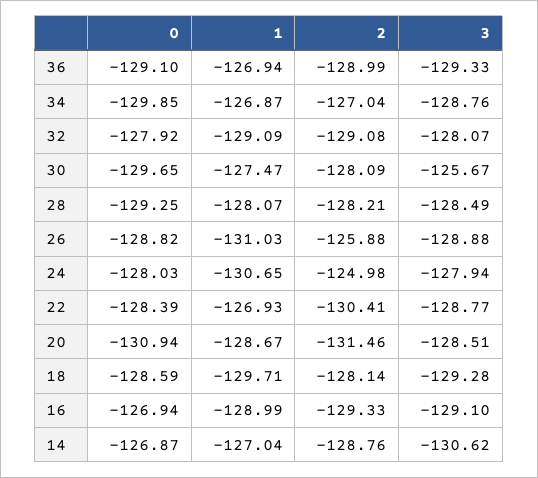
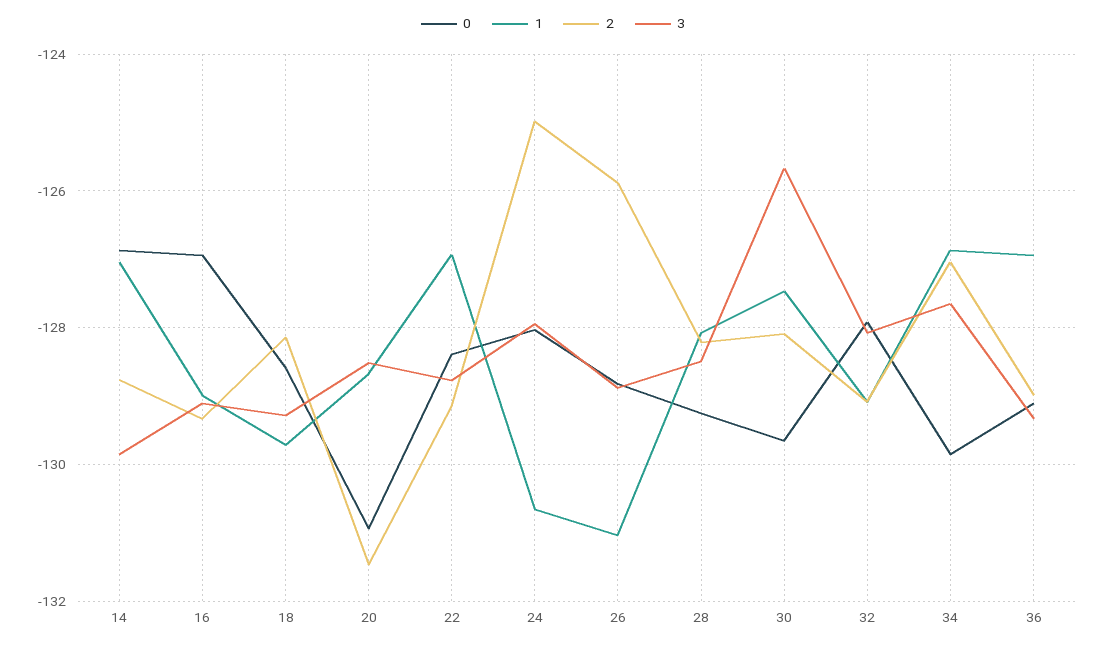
  {
    "0": {
      "36": -129.1,
      "34": -129.85,
      "32": -127.92,
      "30": -129.65,
      "28": -129.25,
      "26": -128.82,
      "24": -128.03,
      "22": -128.39,
      "20": -130.94,
      "18": -128.59,
      "16": -126.94,
      "14": -126.87
    },
    "1": {
      "36": -126.94,
      "34": -126.87,
      "32": -129.09,
      "30": -127.47,
      "28": -128.07,
      "26": -131.03,
      "24": -130.65,
      "22": -126.93,
      "20": -128.67,
      "18": -129.71,
      "16": -128.99,
      "14": -127.04
    },
    "2": {
      "36": -128.99,
      "34": -127.04,
      "32": -129.08,
      "30": -128.09,
      "28": -128.21,
      "26": -125.88,
      "24": -124.98,
-     "22": -130.41,
+     "22": -129.2,
      "20": -131.46,
      "18": -128.14,
      "16": -129.33,
      "14": -128.76
    },
    "3": {
      "36": -129.33,
-     "34": -128.76,
+     "34": -127.6,
      "32": -128.07,
      "30": -125.67,
      "28": -128.49,
      "26": -128.88,
      "24": -127.94,
      "22": -128.77,
      "20": -128.51,
      "18": -129.28,
      "16": -129.1,
-     "14": -130.62
+     "14": -129.8
    }
  }

